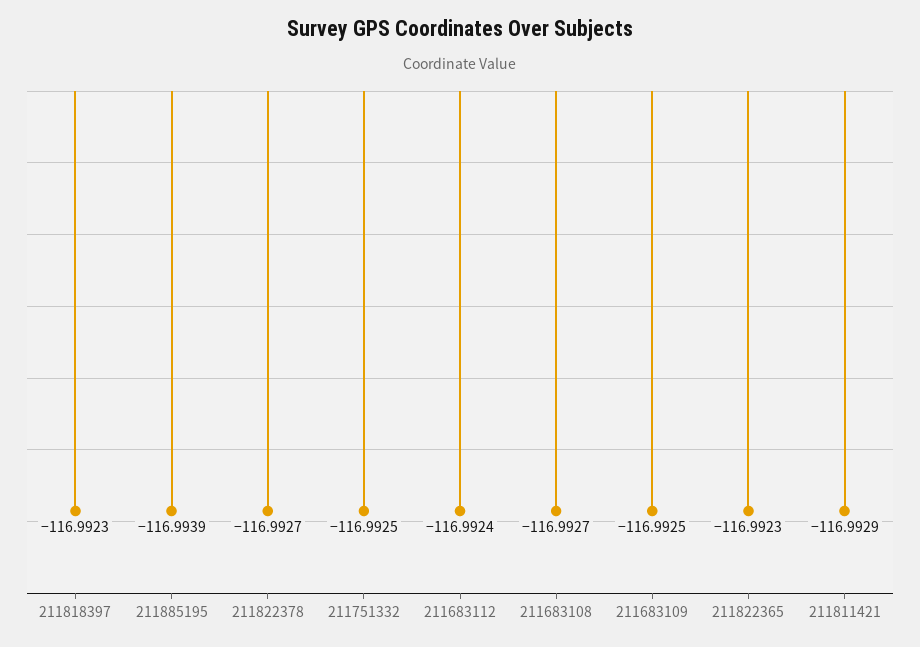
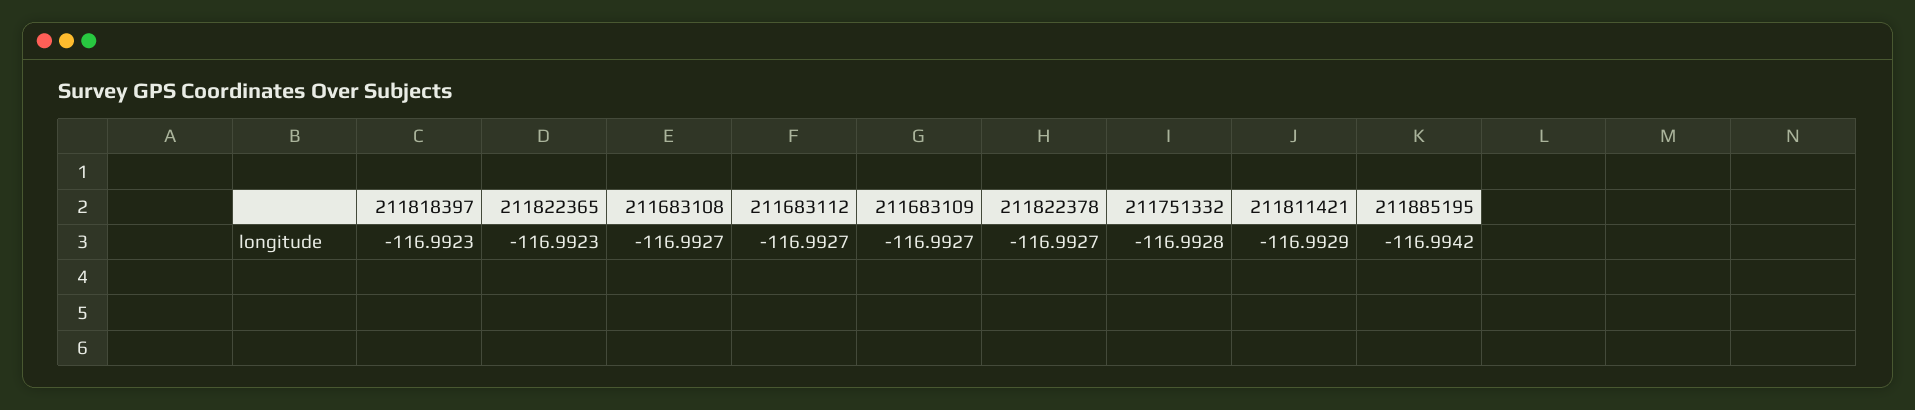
  {
    "211818397": -116.9923,
-   "211885195": -116.9939,
+   "211885195": -116.9942,
    "211822378": -116.9927,
-   "211751332": -116.9925,
+   "211751332": -116.9928,
-   "211683112": -116.9924,
+   "211683112": -116.9927,
    "211683108": -116.9927,
-   "211683109": -116.9925,
+   "211683109": -116.9927,
    "211822365": -116.9923,
    "211811421": -116.9929
  }

